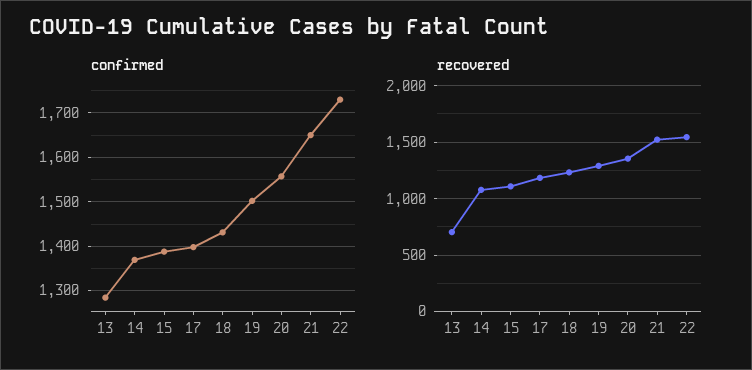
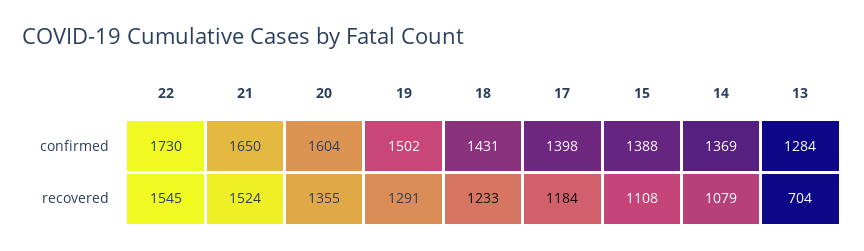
  {
    "confirmed": {
      "13": 1284,
      "14": 1369,
      "15": 1388,
      "17": 1398,
      "18": 1431,
      "19": 1502,
-     "20": 1560,
+     "20": 1604,
      "21": 1650,
      "22": 1730
    },
    "recovered": {
      "13": 704,
      "14": 1079,
      "15": 1108,
      "17": 1184,
      "18": 1233,
      "19": 1291,
      "20": 1355,
      "21": 1524,
      "22": 1545
    }
  }

